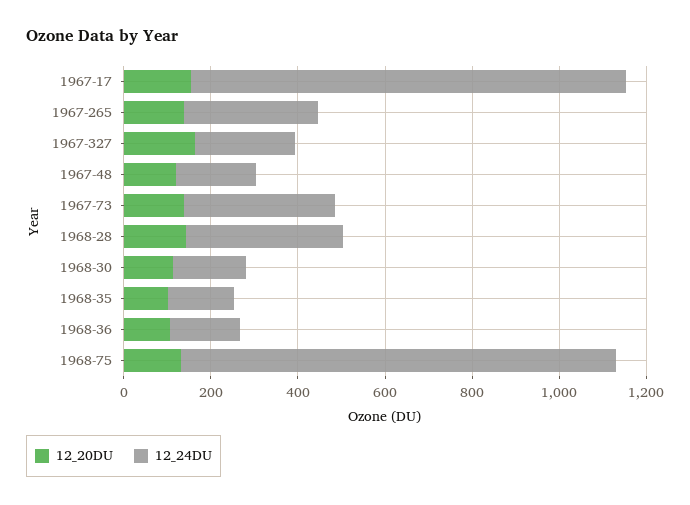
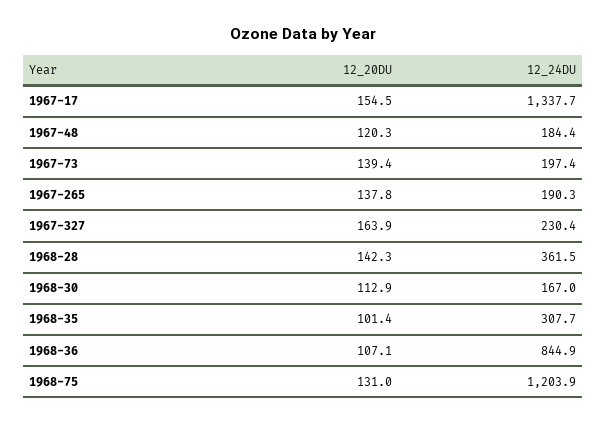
  {
    "12_20DU": {
      "1967-17": 154.5,
      "1967-265": 137.8,
      "1967-327": 163.9,
      "1967-48": 120.3,
      "1967-73": 139.4,
      "1968-28": 142.3,
      "1968-30": 112.9,
      "1968-35": 101.4,
      "1968-36": 107.1,
      "1968-75": 131
    },
    "12_24DU": {
-     "1967-17": 1000,
+     "1967-17": 1337.7,
-     "1967-265": 300,
+     "1967-265": 190.3,
      "1967-327": 230.4,
      "1967-48": 184.4,
-     "1967-73": 350,
+     "1967-73": 197.4,
      "1968-28": 361.5,
      "1968-30": 167,
-     "1968-35": 150,
+     "1968-35": 307.7,
-     "1968-36": 150,
+     "1968-36": 844.9,
-     "1968-75": 1000
+     "1968-75": 1203.9
    }
  }

